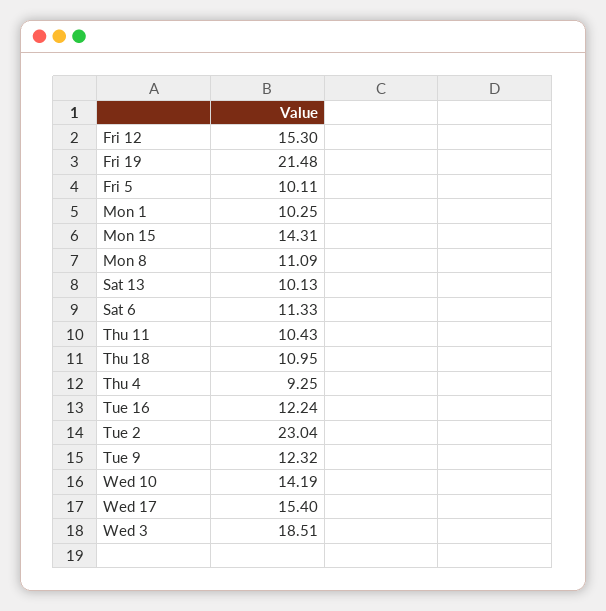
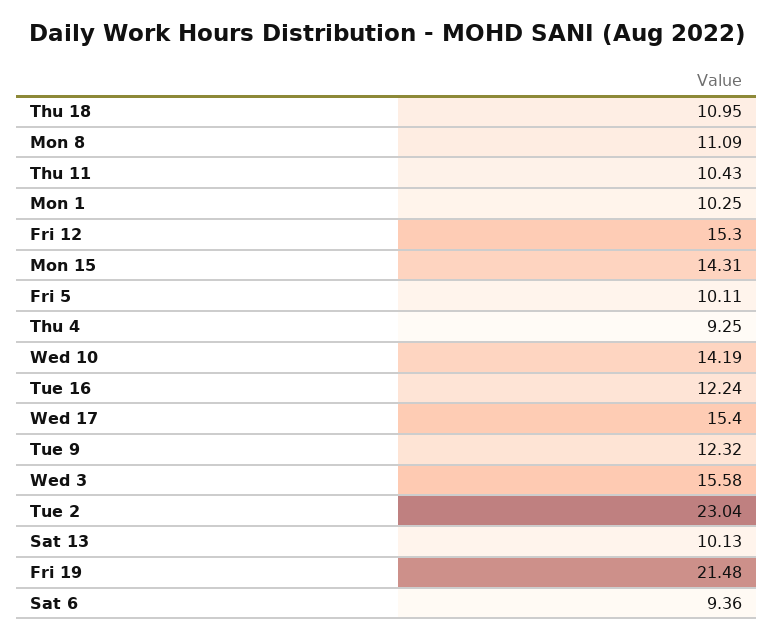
  {
    "Fri 12": 15.3,
    "Fri 19": 21.48,
    "Fri 5": 10.11,
    "Mon 1": 10.25,
    "Mon 15": 14.31,
    "Mon 8": 11.09,
    "Sat 13": 10.13,
-   "Sat 6": 11.33,
+   "Sat 6": 9.36,
    "Thu 11": 10.43,
    "Thu 18": 10.95,
    "Thu 4": 9.25,
    "Tue 16": 12.24,
    "Tue 2": 23.04,
    "Tue 9": 12.32,
    "Wed 10": 14.19,
    "Wed 17": 15.4,
-   "Wed 3": 18.51
+   "Wed 3": 15.58
  }

